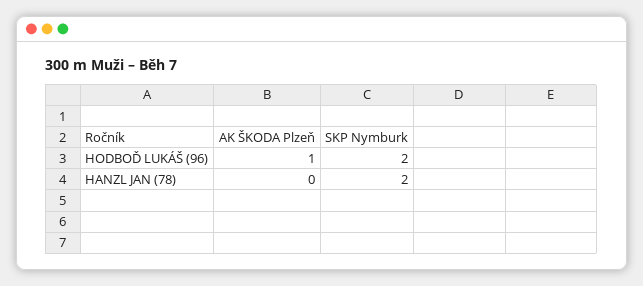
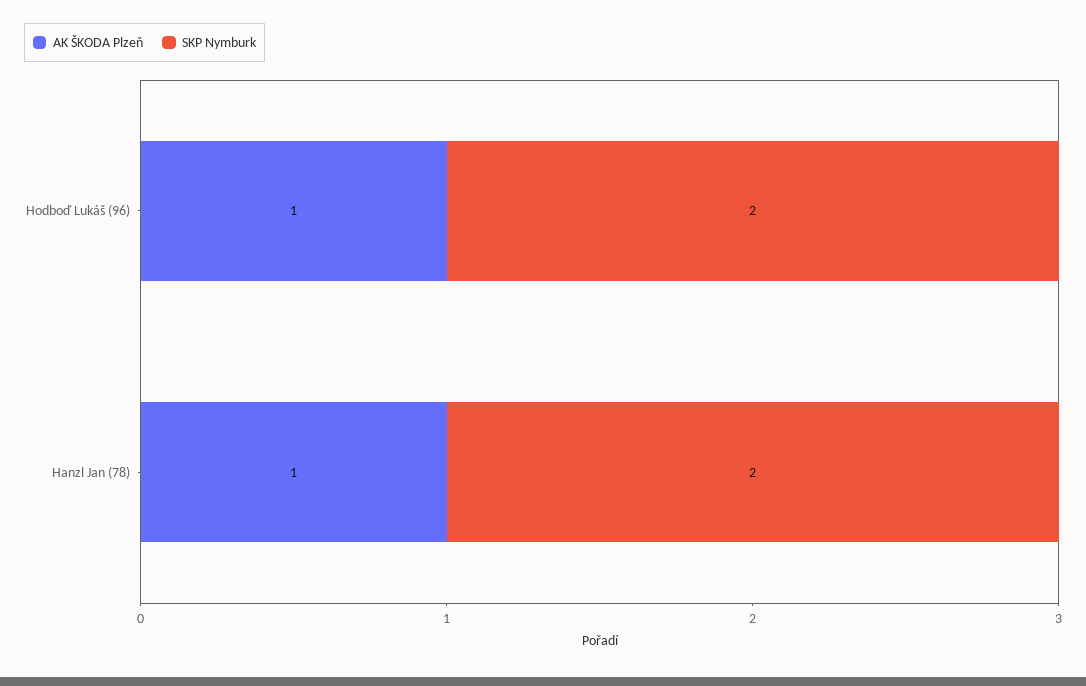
  {
    "AK ŠKODA Plzeň": {
      "HODBOĎ LUKÁŠ (96)": 1,
-     "HANZL JAN (78)": 0
+     "HANZL JAN (78)": 1
    },
    "SKP Nymburk": {
      "HODBOĎ LUKÁŠ (96)": 2,
      "HANZL JAN (78)": 2
    }
  }

